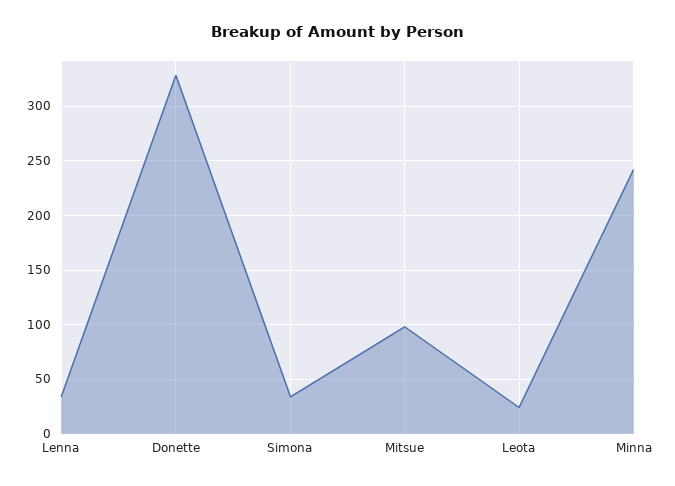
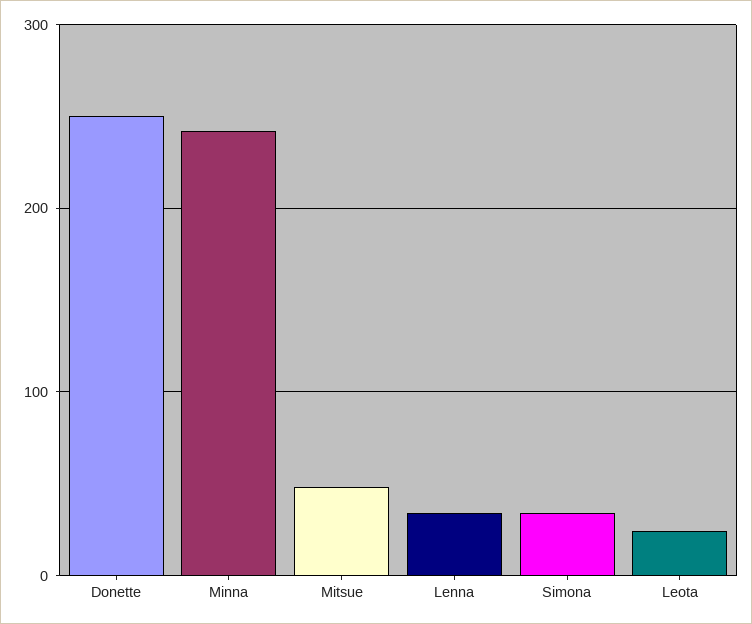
  {
    "Lenna": 30,
-   "Donette": 330,
+   "Donette": 250,
    "Simona": 30,
-   "Mitsue": 100,
+   "Mitsue": 50,
    "Leota": 20,
    "Minna": 240
  }

